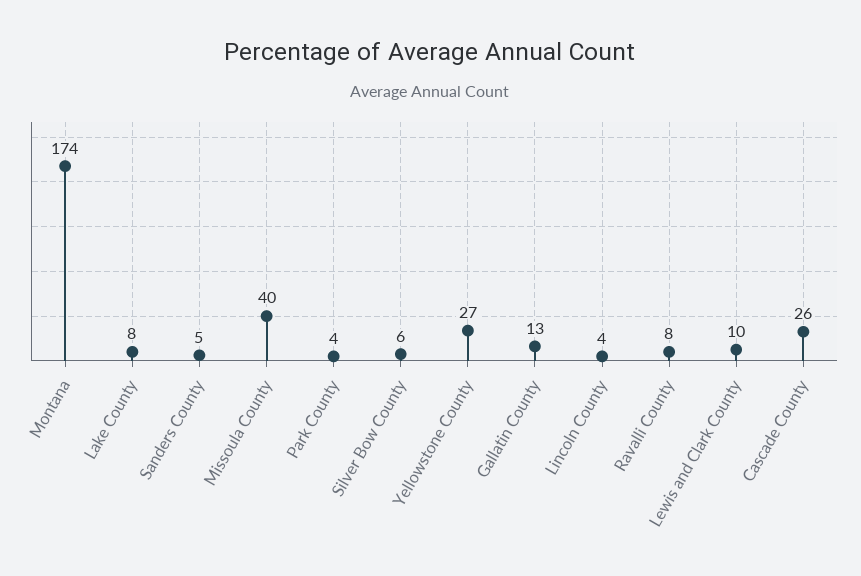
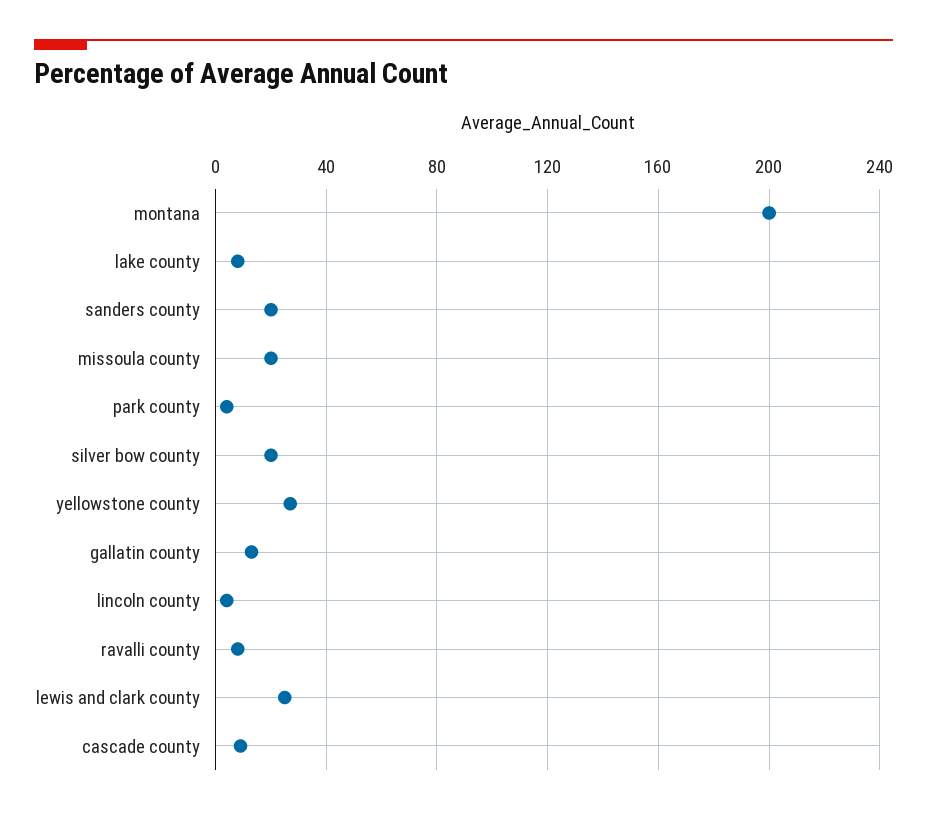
  {
-   "Montana": 174,
+   "Montana": 200,
    "Lake County": 8,
-   "Sanders County": 5,
+   "Sanders County": 20,
-   "Missoula County": 40,
+   "Missoula County": 20,
    "Park County": 4,
-   "Silver Bow County": 6,
+   "Silver Bow County": 20,
    "Yellowstone County": 27,
    "Gallatin County": 13,
    "Lincoln County": 4,
    "Ravalli County": 8,
-   "Lewis and Clark County": 10,
+   "Lewis and Clark County": 25,
-   "Cascade County": 26
+   "Cascade County": 10
  }

